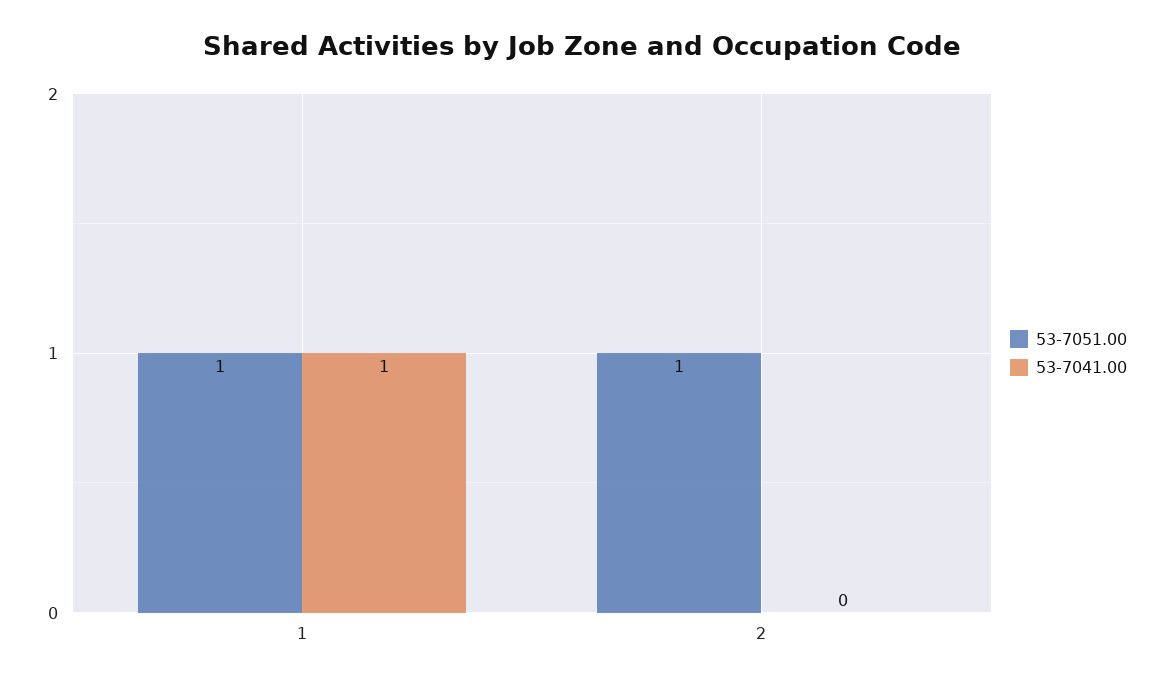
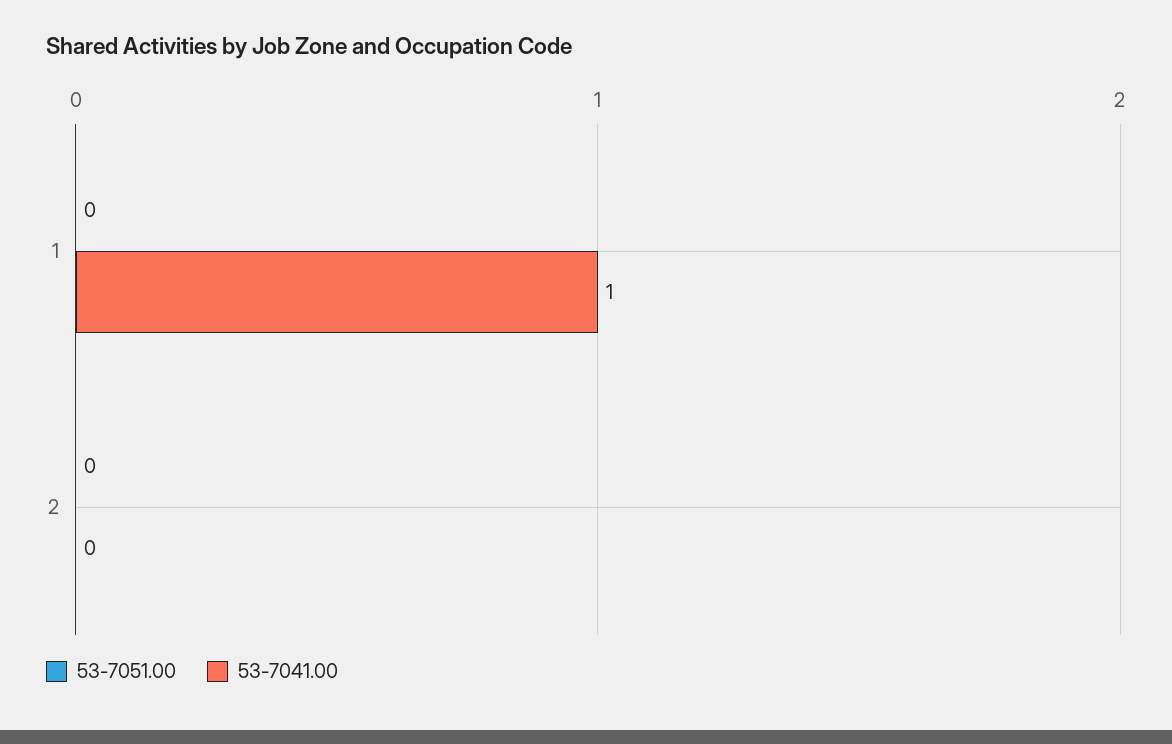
  {
    "53-7051.00": {
-     "1": 1,
+     "1": 0,
-     "2": 1
+     "2": 0
    },
    "53-7041.00": {
      "1": 1,
      "2": 0
    }
  }

